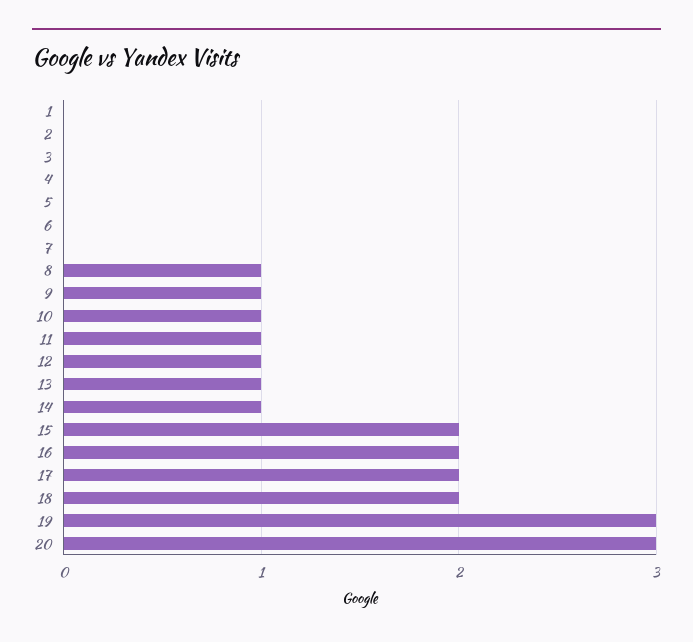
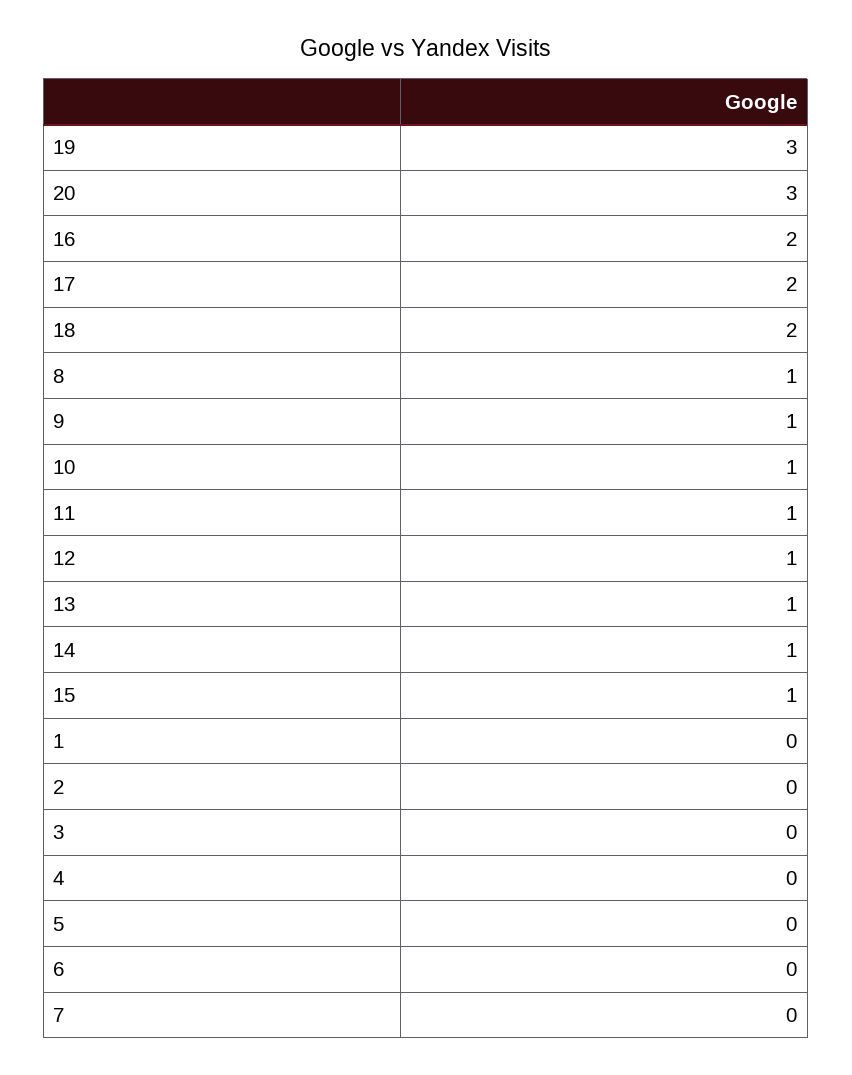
  {
    "1": 0,
    "2": 0,
    "3": 0,
    "4": 0,
    "5": 0,
    "6": 0,
    "7": 0,
    "8": 1,
    "9": 1,
    "10": 1,
    "11": 1,
    "12": 1,
    "13": 1,
    "14": 1,
-   "15": 2,
+   "15": 1,
    "16": 2,
    "17": 2,
    "18": 2,
    "19": 3,
    "20": 3
  }

